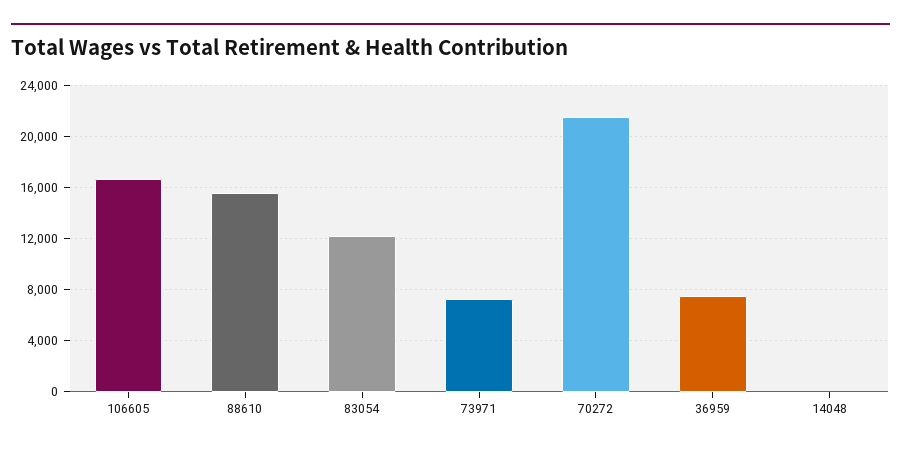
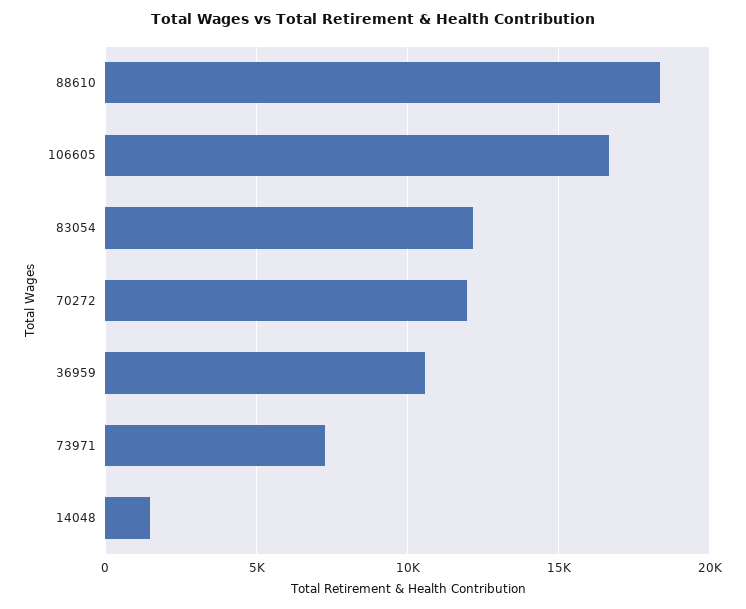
  {
    "106605": 16500,
-   "88610": 15500,
+   "88610": 18500,
    "83054": 12000,
    "73971": 7500,
-   "70272": 21500,
+   "70272": 12000,
-   "36959": 7500,
+   "36959": 10500,
-   "14048": 0
+   "14048": 1500
  }

